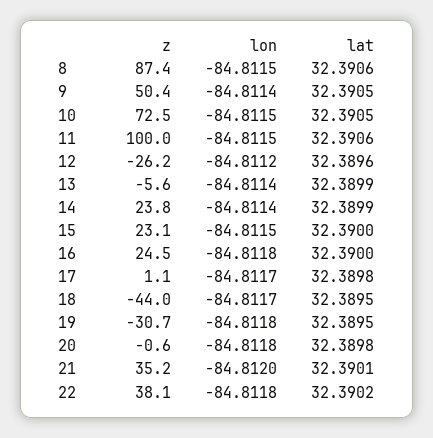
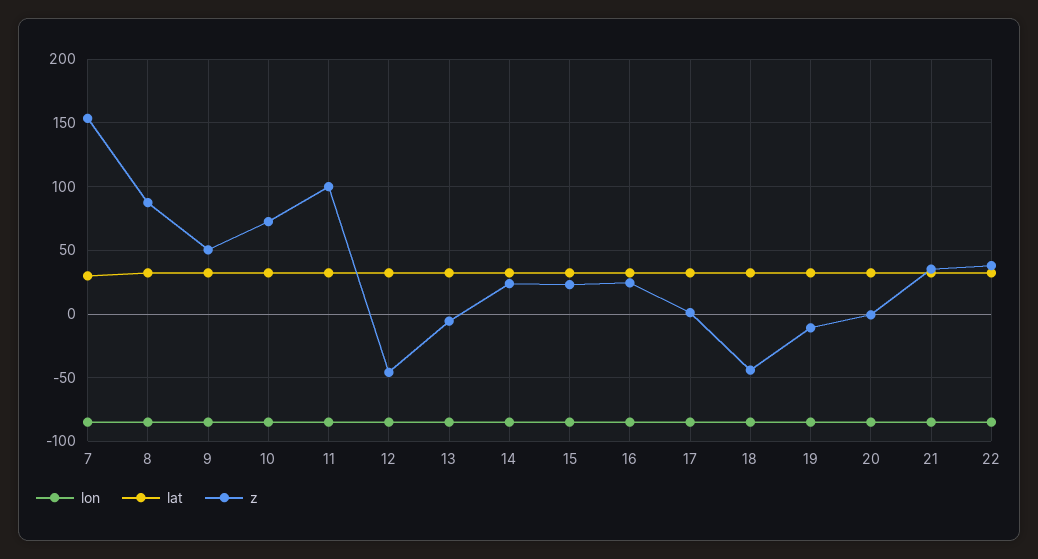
  {
    "z": {
      "8": 87.4,
      "9": 50.4,
      "10": 72.5,
      "11": 100,
-     "12": -26.2,
+     "12": -45,
      "13": -5.6,
      "14": 23.8,
      "15": 23.1,
      "16": 24.5,
      "17": 1.1,
      "18": -44,
-     "19": -30.7,
+     "19": -10,
      "20": -0.6,
      "21": 35.2,
-     "22": 38.1
+     "22": 38.1,
+     "7": 155
    },
    "lon": {
      "8": -84.8115,
      "9": -84.8114,
      "10": -84.8115,
      "11": -84.8115,
      "12": -84.8112,
      "13": -84.8114,
      "14": -84.8114,
      "15": -84.8115,
      "16": -84.8118,
      "17": -84.8117,
      "18": -84.8117,
      "19": -84.8118,
      "20": -84.8118,
      "21": -84.812,
-     "22": -84.8118
+     "22": -84.8118,
+     "7": -85
    },
    "lat": {
      "8": 32.3906,
      "9": 32.3905,
      "10": 32.3905,
      "11": 32.3906,
      "12": 32.3896,
      "13": 32.3899,
      "14": 32.3899,
      "15": 32.39,
      "16": 32.39,
      "17": 32.3898,
      "18": 32.3895,
      "19": 32.3895,
      "20": 32.3898,
      "21": 32.3901,
-     "22": 32.3902
+     "22": 32.3902,
+     "7": 30
    }
  }

